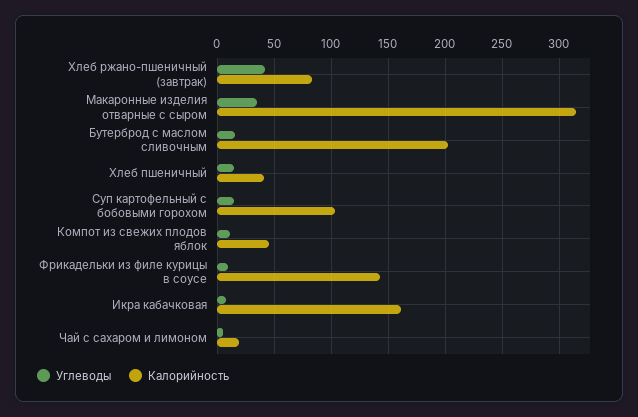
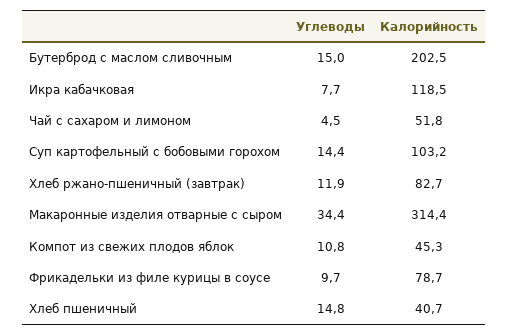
  {
    "Углеводы": {
-     "Хлеб ржано-пшеничный (завтрак)": 40,
+     "Хлеб ржано-пшеничный (завтрак)": 11.9,
      "Макаронные изделия отварные с сыром": 34.4,
      "Бутерброд с маслом сливочным": 15,
      "Хлеб пшеничный": 14.8,
      "Суп картофельный с бобовыми горохом": 14.4,
      "Компот из свежих плодов яблок": 10.8,
      "Фрикадельки из филе курицы в соусе": 9.7,
      "Икра кабачковая": 7.7,
      "Чай с сахаром и лимоном": 4.5
    },
    "Калорийность": {
      "Хлеб ржано-пшеничный (завтрак)": 82.7,
      "Макаронные изделия отварные с сыром": 314.4,
      "Бутерброд с маслом сливочным": 202.5,
      "Хлеб пшеничный": 40.7,
      "Суп картофельный с бобовыми горохом": 103.2,
      "Компот из свежих плодов яблок": 45.3,
-     "Фрикадельки из филе курицы в соусе": 140,
+     "Фрикадельки из филе курицы в соусе": 78.7,
-     "Икра кабачковая": 160,
+     "Икра кабачковая": 118.5,
-     "Чай с сахаром и лимоном": 20
+     "Чай с сахаром и лимоном": 51.8
    }
  }

